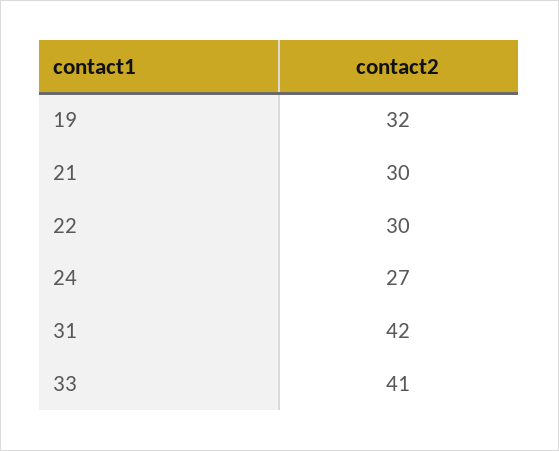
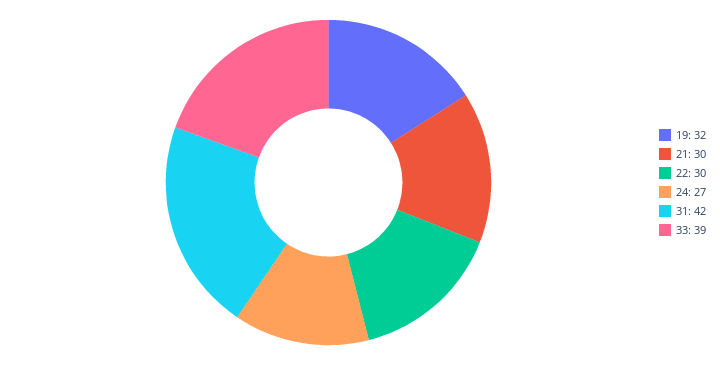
  {
    "19": 32,
    "21": 30,
    "22": 30,
    "24": 27,
    "31": 42,
-   "33": 41
+   "33": 39
  }

